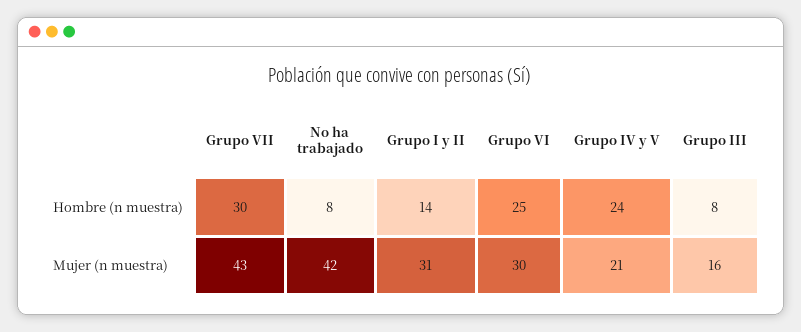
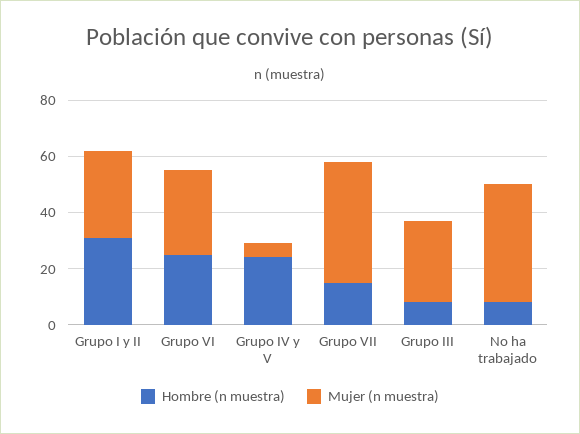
  {
    "Hombre (n muestra)": {
-     "Grupo VII": 30,
+     "Grupo VII": 15,
      "No ha trabajado": 8,
-     "Grupo I y II": 14,
+     "Grupo I y II": 30,
      "Grupo VI": 25,
      "Grupo IV y V": 24,
      "Grupo III": 8
    },
    "Mujer (n muestra)": {
      "Grupo VII": 43,
      "No ha trabajado": 42,
      "Grupo I y II": 31,
      "Grupo VI": 30,
-     "Grupo IV y V": 21,
+     "Grupo IV y V": 5,
-     "Grupo III": 16
+     "Grupo III": 30
    }
  }

